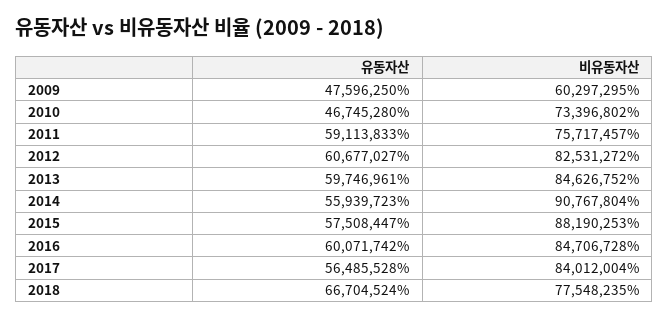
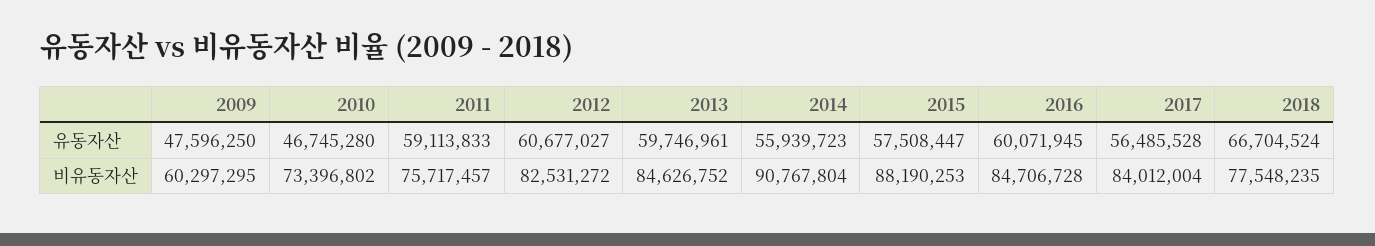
  {
    "유동자산": {
      "2009": 47596250,
      "2010": 46745280,
      "2011": 59113833,
      "2012": 60677027,
      "2013": 59746961,
      "2014": 55939723,
      "2015": 57508447,
-     "2016": 60071742,
+     "2016": 60071945,
      "2017": 56485528,
      "2018": 66704524
    },
    "비유동자산": {
      "2009": 60297295,
      "2010": 73396802,
      "2011": 75717457,
      "2012": 82531272,
      "2013": 84626752,
      "2014": 90767804,
      "2015": 88190253,
      "2016": 84706728,
      "2017": 84012004,
      "2018": 77548235
    }
  }

